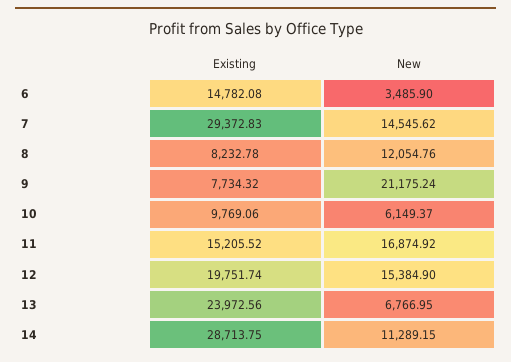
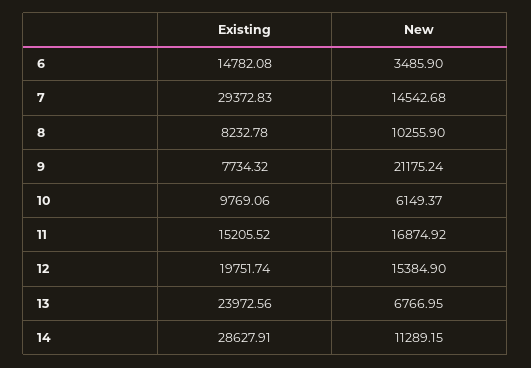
  {
    "Existing": {
      "6": 14782.08,
      "7": 29372.83,
      "8": 8232.78,
      "9": 7734.32,
      "10": 9769.06,
      "11": 15205.52,
      "12": 19751.74,
      "13": 23972.56,
-     "14": 28713.75
+     "14": 28627.91
    },
    "New": {
      "6": 3485.9,
-     "7": 14545.62,
+     "7": 14542.68,
-     "8": 12054.76,
+     "8": 10255.9,
      "9": 21175.24,
      "10": 6149.37,
      "11": 16874.92,
      "12": 15384.9,
      "13": 6766.95,
      "14": 11289.15
    }
  }

